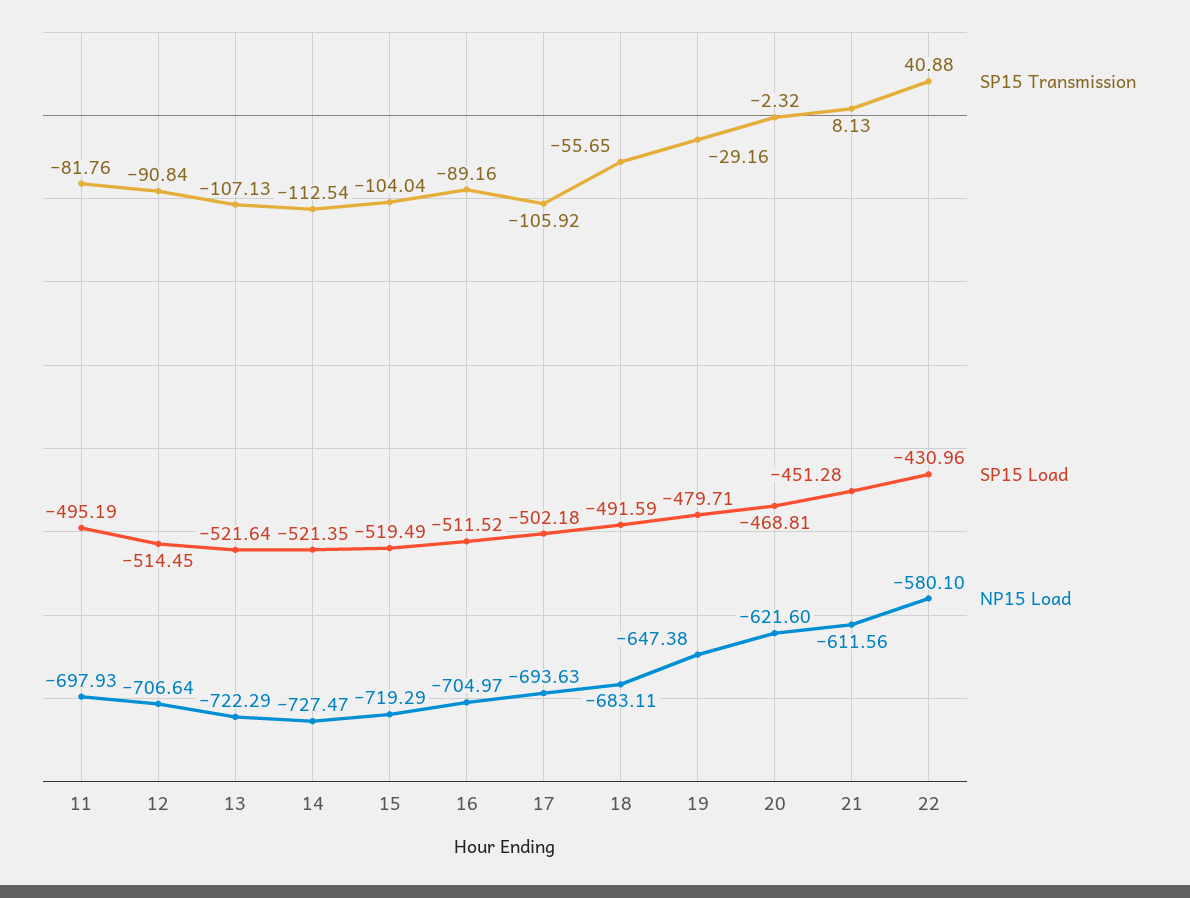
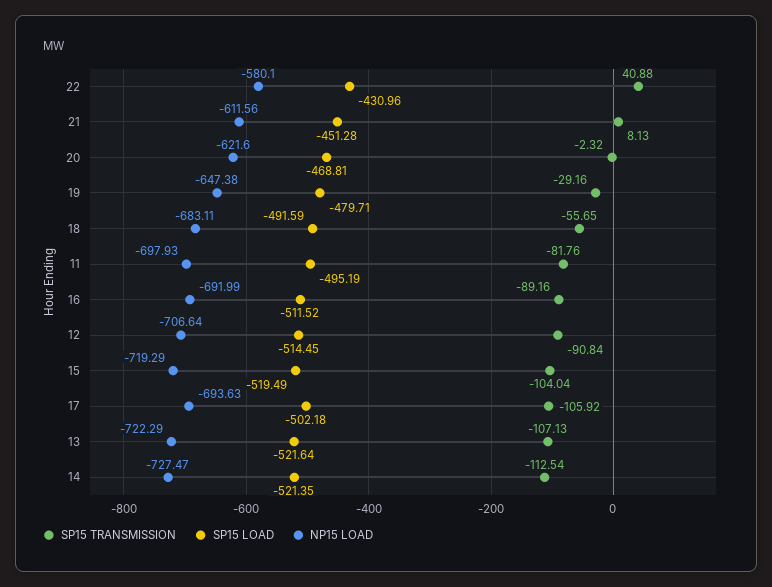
  {
    "SP15 Transmission": {
      "11": -81.76,
      "12": -90.84,
      "13": -107.13,
      "14": -112.54,
      "15": -104.04,
      "16": -89.16,
      "17": -105.92,
      "18": -55.65,
      "19": -29.16,
      "20": -2.32,
      "21": 8.13,
      "22": 40.88
    },
    "SP15 Load": {
      "11": -495.19,
      "12": -514.45,
      "13": -521.64,
      "14": -521.35,
      "15": -519.49,
      "16": -511.52,
      "17": -502.18,
      "18": -491.59,
      "19": -479.71,
      "20": -468.81,
      "21": -451.28,
      "22": -430.96
    },
    "NP15 Load": {
      "11": -697.93,
      "12": -706.64,
      "13": -722.29,
      "14": -727.47,
      "15": -719.29,
-     "16": -704.97,
+     "16": -691.99,
      "17": -693.63,
      "18": -683.11,
      "19": -647.38,
      "20": -621.6,
      "21": -611.56,
      "22": -580.1
    }
  }

